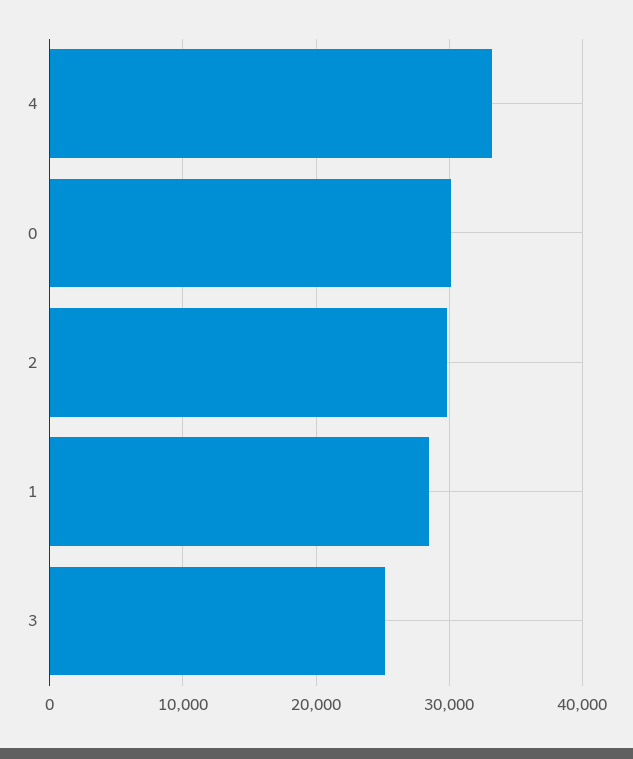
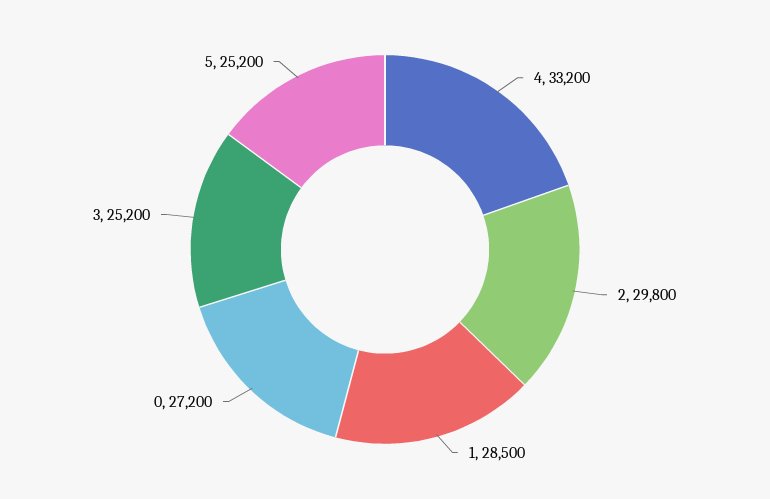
  {
    "4": 33200,
-   "0": 30000,
+   "0": 27200,
    "2": 29800,
    "1": 28500,
-   "3": 25200
+   "3": 25200,
+   "5": 25200
  }

